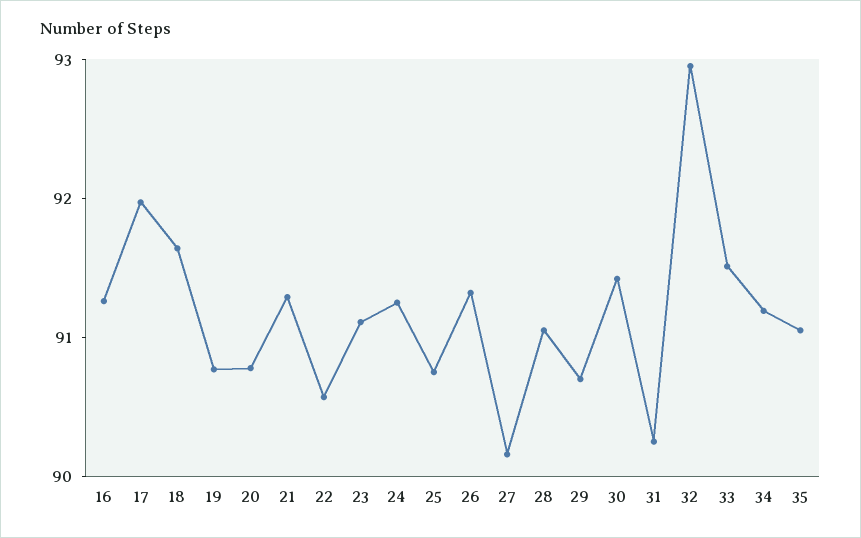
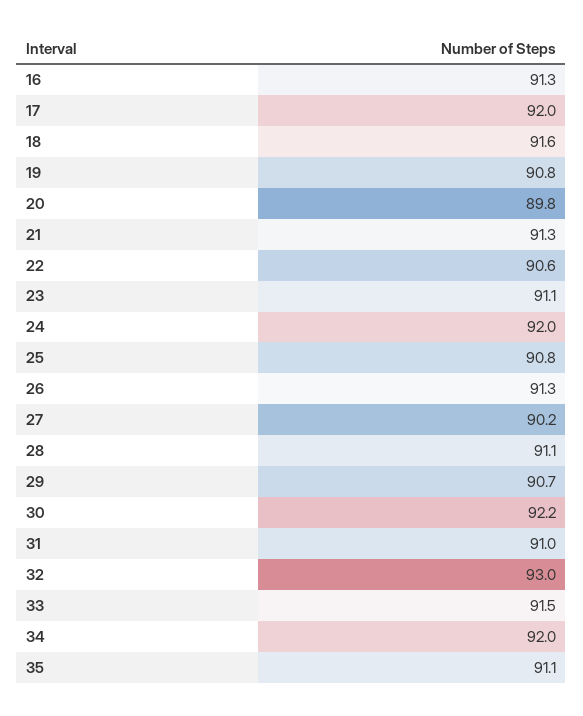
  {
    "16": 91.3,
    "17": 92,
    "18": 91.6,
    "19": 90.8,
-   "20": 90.8,
+   "20": 89.8,
    "21": 91.3,
    "22": 90.6,
    "23": 91.1,
-   "24": 91.2,
+   "24": 92,
    "25": 90.8,
    "26": 91.3,
    "27": 90.2,
    "28": 91.1,
    "29": 90.7,
-   "30": 91.4,
+   "30": 92.2,
-   "31": 90.2,
+   "31": 91,
    "32": 93,
    "33": 91.5,
-   "34": 91.2,
+   "34": 92,
    "35": 91.1
  }

